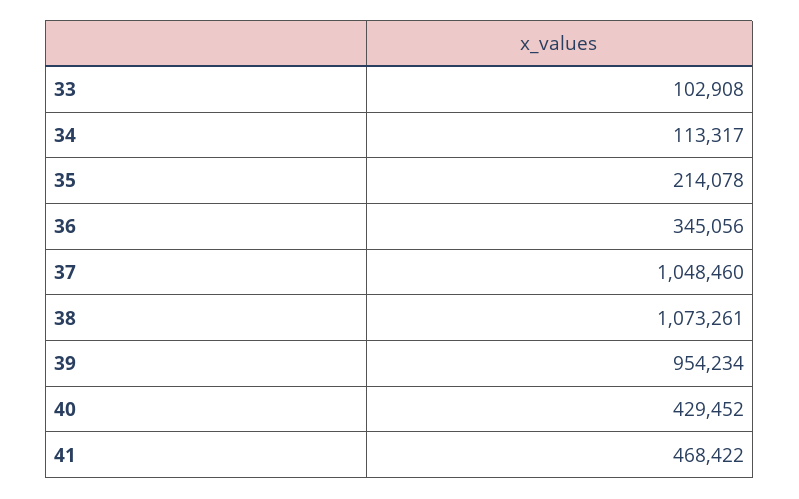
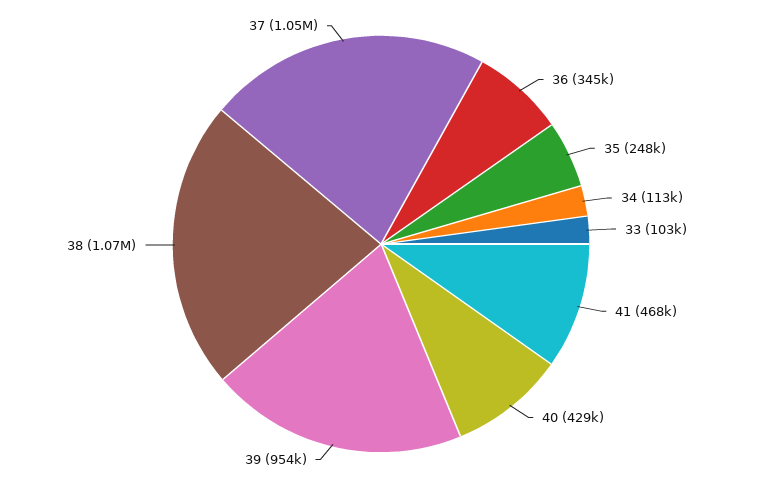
  {
    "33": 102908,
    "34": 113317,
-   "35": 214078,
+   "35": 248000,
    "36": 345056,
    "37": 1048460,
    "38": 1073261,
    "39": 954234,
    "40": 429452,
    "41": 468422
  }

